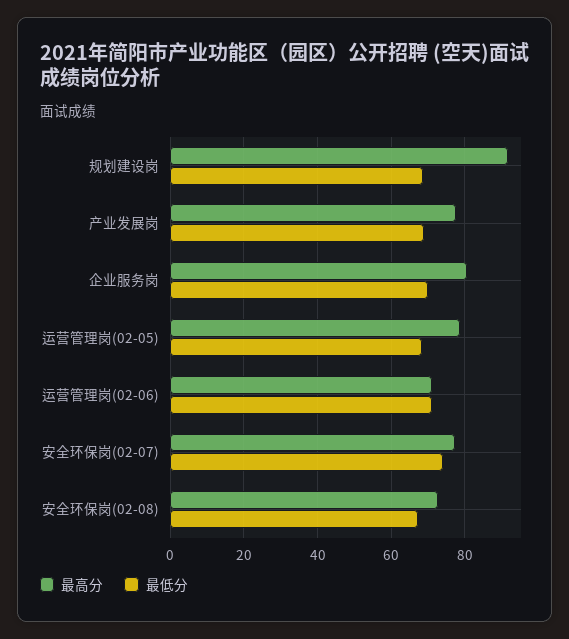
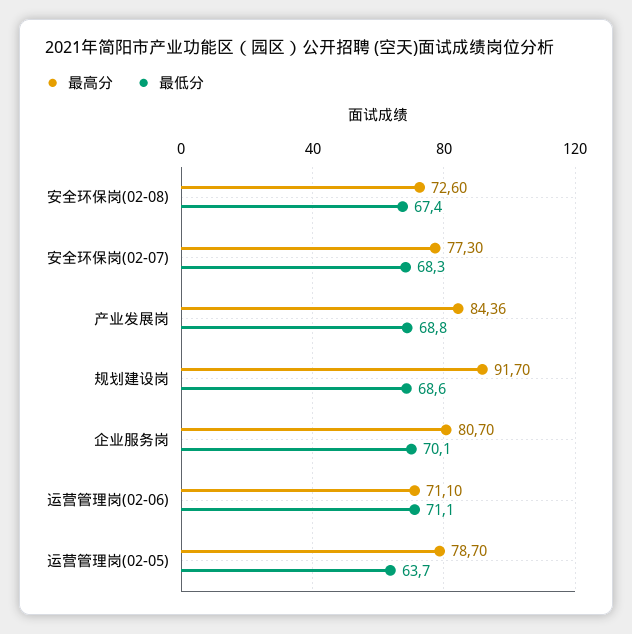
  {
    "最高分": {
      "规划建设岗": 91.7,
-     "产业发展岗": 78,
+     "产业发展岗": 84.36,
      "企业服务岗": 80.7,
      "运营管理岗(02-05)": 78.7,
      "运营管理岗(02-06)": 71.1,
      "安全环保岗(02-07)": 77.3,
      "安全环保岗(02-08)": 72.6
    },
    "最低分": {
      "规划建设岗": 68.6,
      "产业发展岗": 68.8,
      "企业服务岗": 70.1,
-     "运营管理岗(02-05)": 68,
+     "运营管理岗(02-05)": 63.7,
      "运营管理岗(02-06)": 71.1,
-     "安全环保岗(02-07)": 74,
+     "安全环保岗(02-07)": 68.3,
      "安全环保岗(02-08)": 67.4
    }
  }

